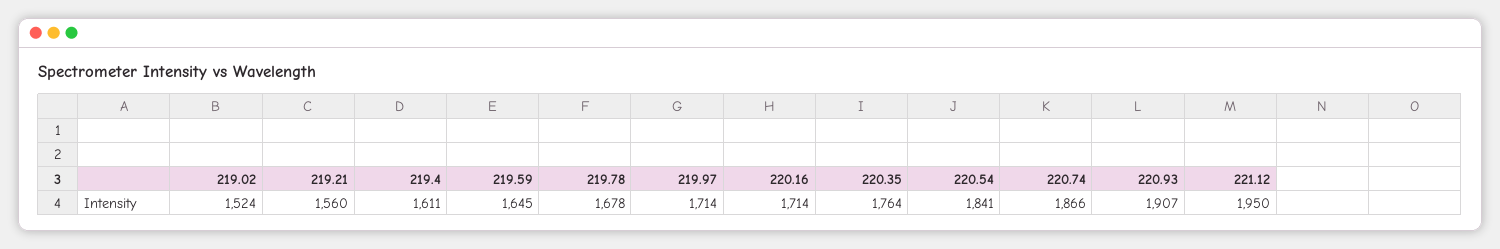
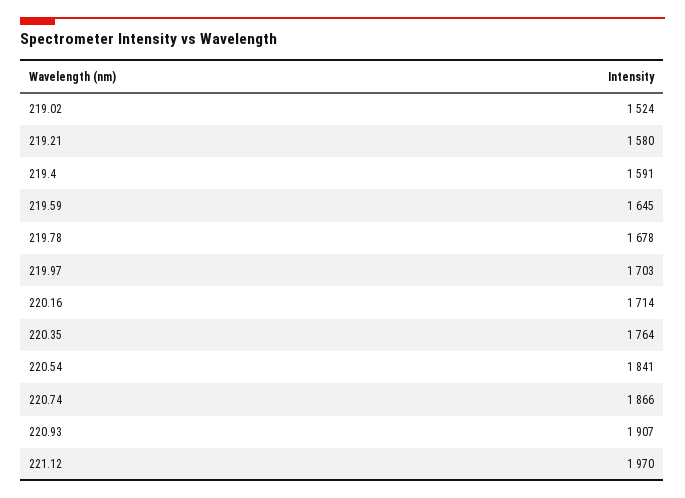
  {
    "219.02": 1524,
-   "219.21": 1560,
+   "219.21": 1580,
-   "219.4": 1611,
+   "219.4": 1591,
    "219.59": 1645,
    "219.78": 1678,
-   "219.97": 1714,
+   "219.97": 1703,
    "220.16": 1714,
    "220.35": 1764,
    "220.54": 1841,
    "220.74": 1866,
    "220.93": 1907,
-   "221.12": 1950
+   "221.12": 1970
  }

